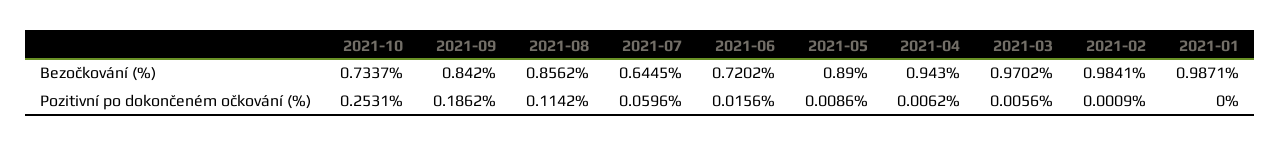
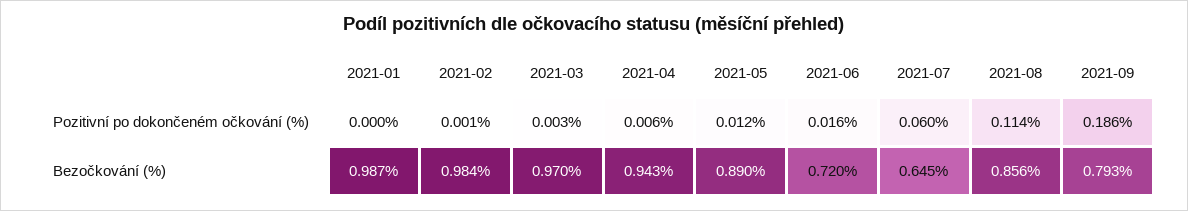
  {
-   "2021-10": {
-     "Bezočkování (%)": 0.7337,
-     "Pozitivní po dokončeném očkování (%)": 0.2531
-   },
    "2021-09": {
-     "Bezočkování (%)": 0.842,
+     "Bezočkování (%)": 0.793,
      "Pozitivní po dokončeném očkování (%)": 0.1862
    },
    "2021-08": {
      "Bezočkování (%)": 0.8562,
      "Pozitivní po dokončeném očkování (%)": 0.1142
    },
    "2021-07": {
      "Bezočkování (%)": 0.6445,
      "Pozitivní po dokončeném očkování (%)": 0.0596
    },
    "2021-06": {
      "Bezočkování (%)": 0.7202,
      "Pozitivní po dokončeném očkování (%)": 0.0156
    },
    "2021-05": {
      "Bezočkování (%)": 0.89,
-     "Pozitivní po dokončeném očkování (%)": 0.0086
+     "Pozitivní po dokončeném očkování (%)": 0.012
    },
    "2021-04": {
      "Bezočkování (%)": 0.943,
      "Pozitivní po dokončeném očkování (%)": 0.0062
    },
    "2021-03": {
      "Bezočkování (%)": 0.9702,
-     "Pozitivní po dokončeném očkování (%)": 0.0056
+     "Pozitivní po dokončeném očkování (%)": 0.003
    },
    "2021-02": {
      "Bezočkování (%)": 0.9841,
      "Pozitivní po dokončeném očkování (%)": 0.0009
    },
    "2021-01": {
      "Bezočkování (%)": 0.9871,
      "Pozitivní po dokončeném očkování (%)": 0
    }
  }

